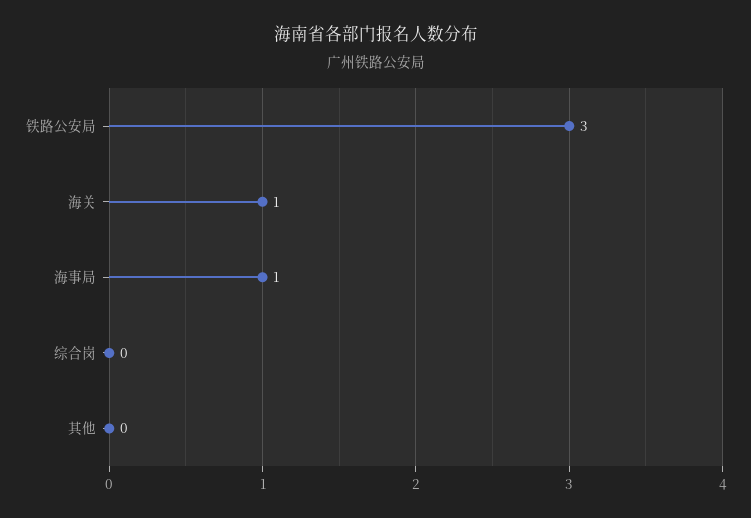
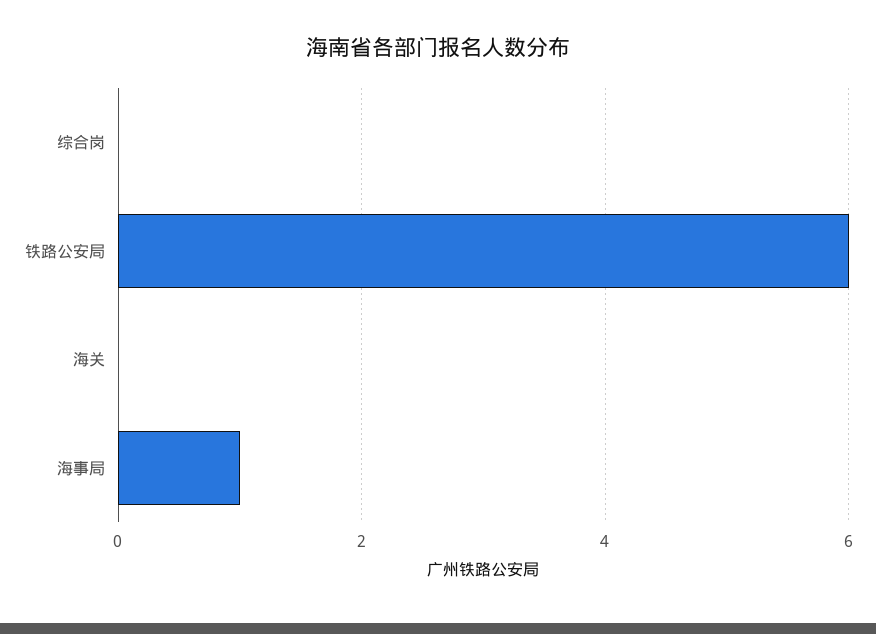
  {
-   "铁路公安局": 3,
+   "铁路公安局": 6,
-   "海关": 1,
+   "海关": 0,
    "海事局": 1,
-   "综合岗": 0,
+   "综合岗": 0
-   "其他": 0
  }

